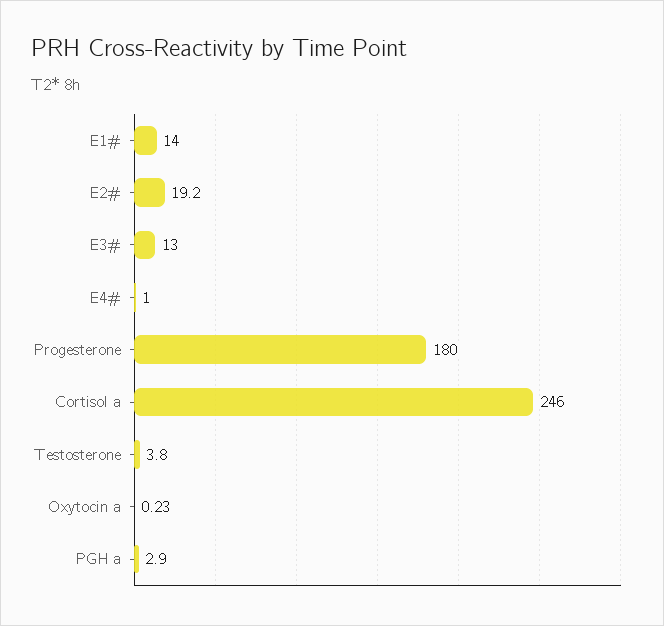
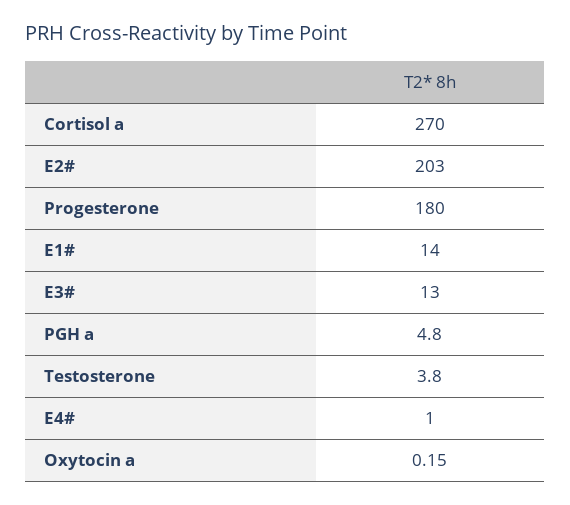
  {
    "E1#": 14,
-   "E2#": 19.2,
+   "E2#": 203,
    "E3#": 13,
    "E4#": 1,
    "Progesterone": 180,
-   "Cortisol a": 246,
+   "Cortisol a": 270,
    "Testosterone": 3.8,
-   "Oxytocin a": 0.23,
+   "Oxytocin a": 0.15,
-   "PGH a": 2.9
+   "PGH a": 4.8
  }

